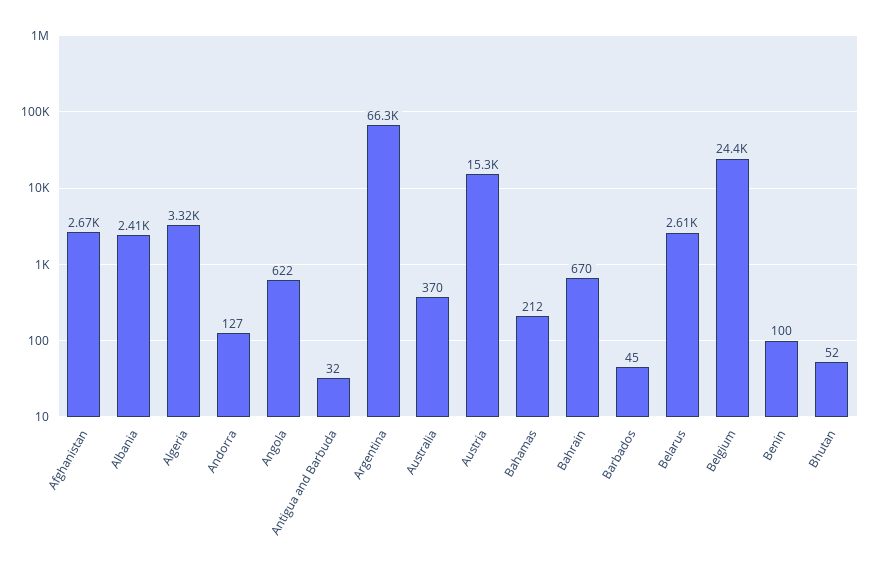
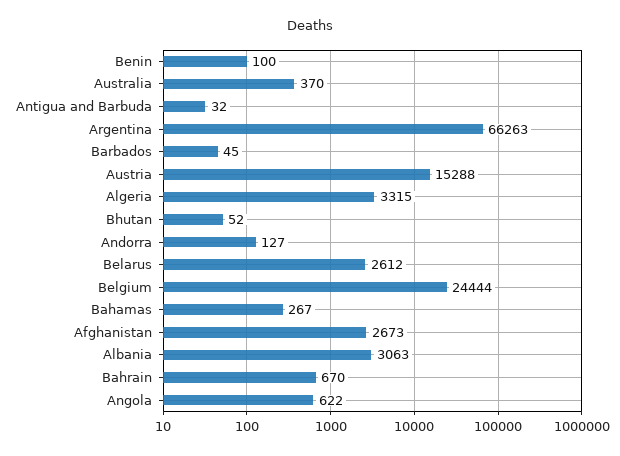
  {
    "Afghanistan": 2673,
-   "Albania": 2410,
+   "Albania": 3063,
    "Algeria": 3315,
    "Andorra": 127,
    "Angola": 622,
    "Antigua and Barbuda": 32,
    "Argentina": 66263,
    "Australia": 370,
    "Austria": 15288,
-   "Bahamas": 212,
+   "Bahamas": 267,
    "Bahrain": 670,
    "Barbados": 45,
    "Belarus": 2612,
    "Belgium": 24444,
    "Benin": 100,
    "Bhutan": 52
  }

